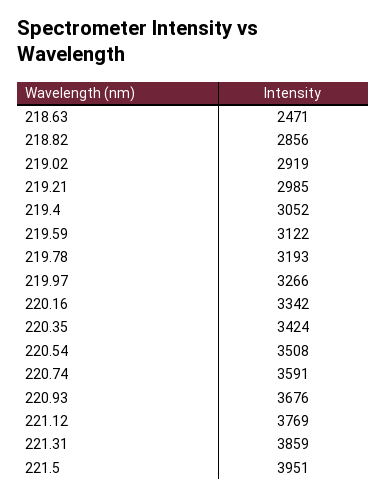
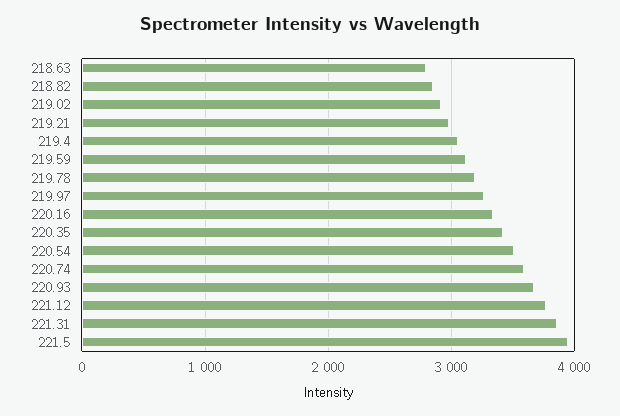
  {
-   "218.63": 2471,
+   "218.63": 2800,
    "218.82": 2856,
    "219.02": 2919,
    "219.21": 2985,
    "219.4": 3052,
    "219.59": 3122,
    "219.78": 3193,
    "219.97": 3266,
    "220.16": 3342,
    "220.35": 3424,
    "220.54": 3508,
    "220.74": 3591,
    "220.93": 3676,
    "221.12": 3769,
    "221.31": 3859,
    "221.5": 3951
  }

